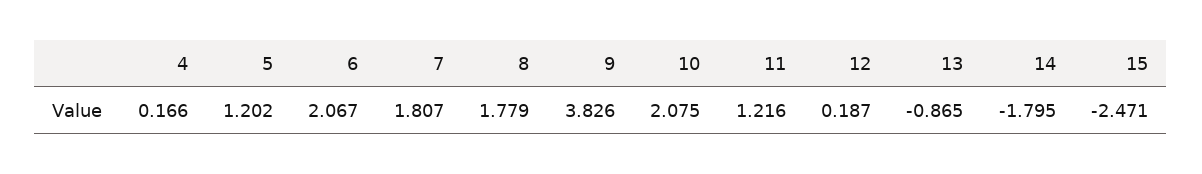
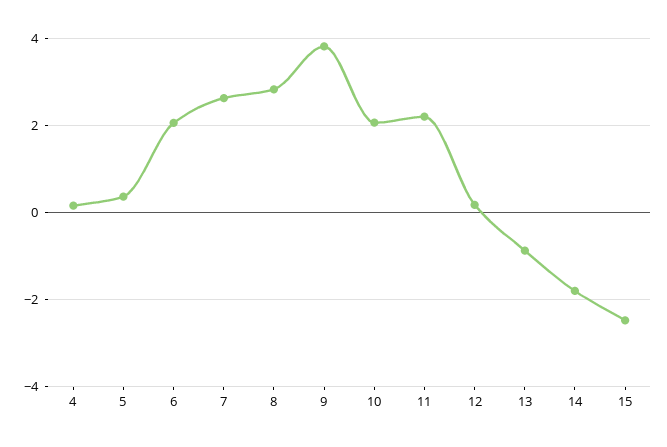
  {
    "4": 0.166,
-   "5": 1.202,
+   "5": 0.4,
    "6": 2.067,
-   "7": 1.807,
+   "7": 2.6,
-   "8": 1.779,
+   "8": 2.8,
    "9": 3.826,
    "10": 2.075,
-   "11": 1.216,
+   "11": 2.2,
    "12": 0.187,
    "13": -0.865,
    "14": -1.795,
    "15": -2.471
  }

